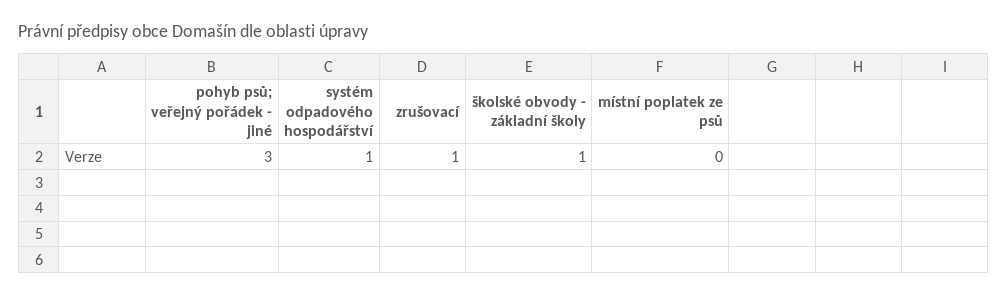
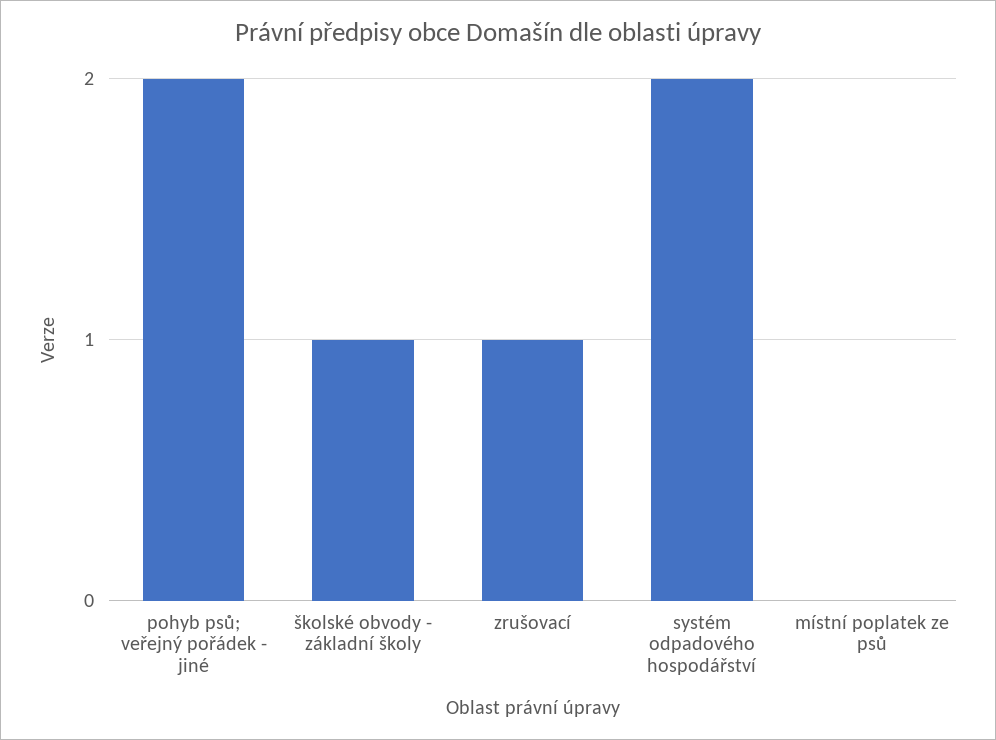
  {
-   "pohyb psů; veřejný pořádek - jiné": 3,
+   "pohyb psů; veřejný pořádek - jiné": 2,
-   "systém odpadového hospodářství": 1,
+   "systém odpadového hospodářství": 2,
    "zrušovací": 1,
    "školské obvody - základní školy": 1,
    "místní poplatek ze psů": 0
  }

